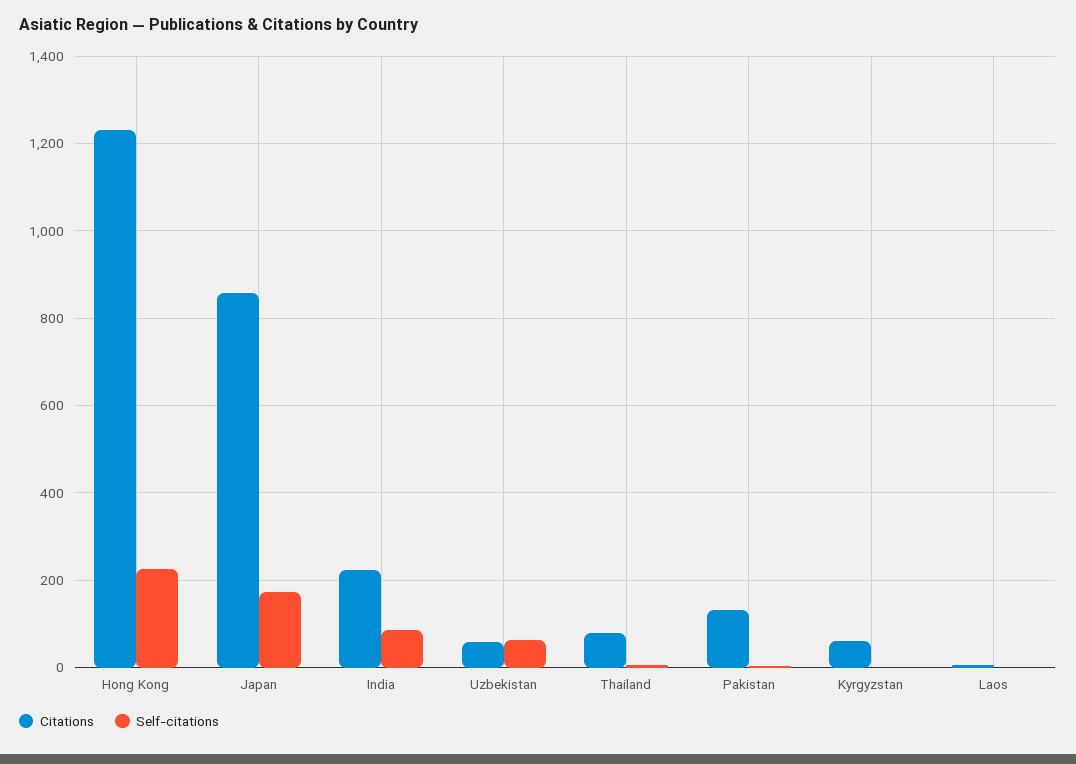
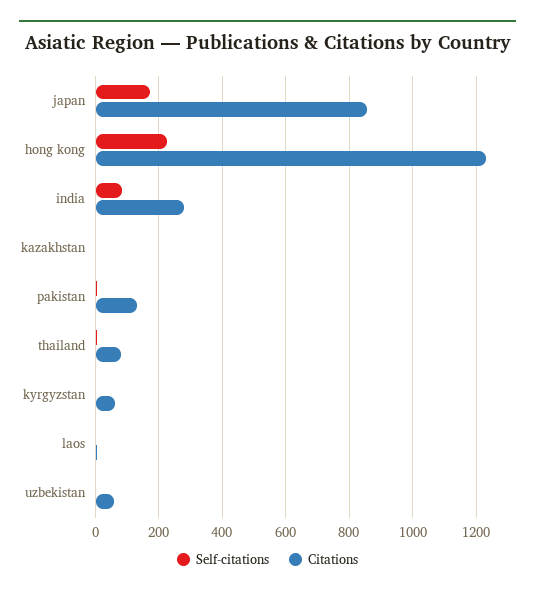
  {
    "Citations": {
      "Hong Kong": 1240,
      "Japan": 860,
-     "India": 220,
+     "India": 280,
      "Uzbekistan": 60,
      "Thailand": 80,
      "Pakistan": 140,
      "Kyrgyzstan": 60,
-     "Laos": 0
+     "Laos": 0,
+     "kazakhstan": 0
    },
    "Self-citations": {
      "Hong Kong": 220,
      "Japan": 180,
      "India": 80,
-     "Uzbekistan": 60,
+     "Uzbekistan": 0,
      "Thailand": 0,
      "Pakistan": 0,
      "Kyrgyzstan": 0,
-     "Laos": 0
+     "Laos": 0,
+     "kazakhstan": 0
    }
  }

